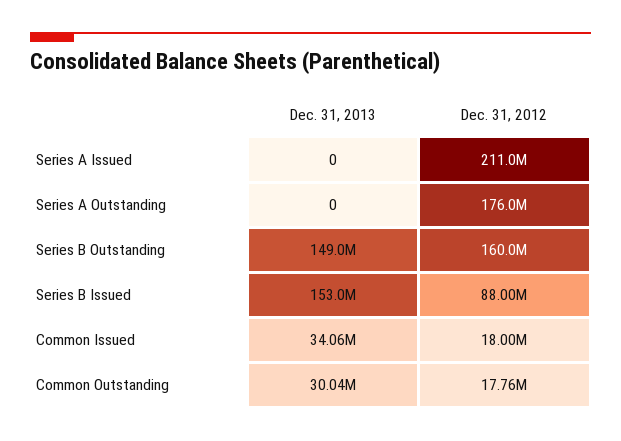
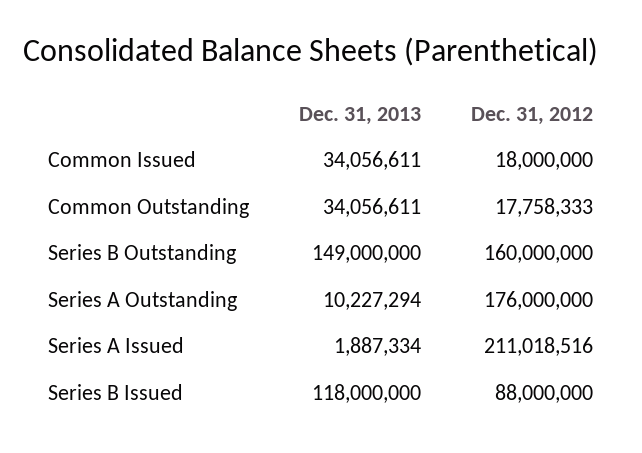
  {
    "Dec. 31, 2013": {
-     "Series A Issued": 0,
+     "Series A Issued": 1887334,
-     "Series A Outstanding": 0,
+     "Series A Outstanding": 10227294,
      "Series B Outstanding": 149000000,
-     "Series B Issued": 153000000,
+     "Series B Issued": 118000000,
      "Common Issued": 34056611,
-     "Common Outstanding": 30040000
+     "Common Outstanding": 34056611
    },
    "Dec. 31, 2012": {
      "Series A Issued": 211018516,
      "Series A Outstanding": 176000000,
      "Series B Outstanding": 160000000,
      "Series B Issued": 88000000,
      "Common Issued": 18000000,
      "Common Outstanding": 17758333
    }
  }

